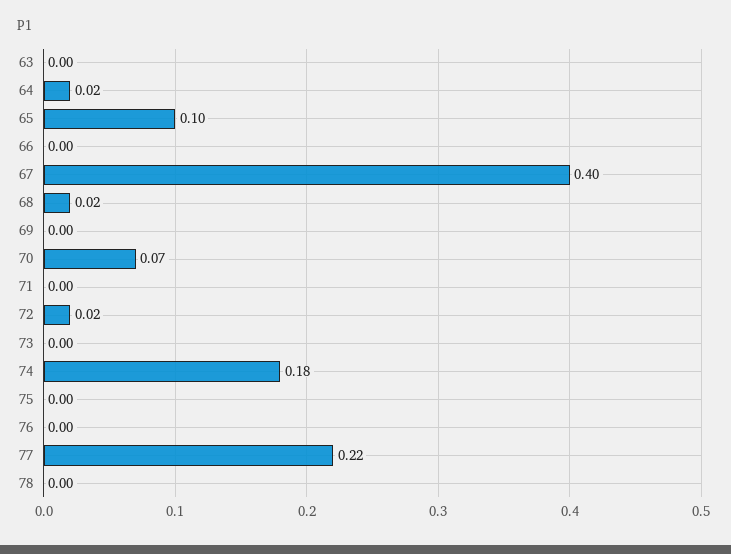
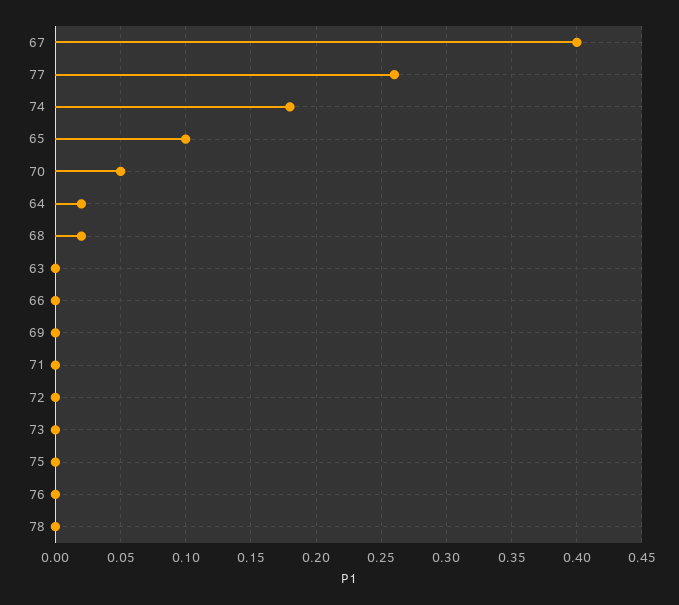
  {
    "63": 0,
    "64": 0.02,
    "65": 0.1,
    "66": 0,
    "67": 0.4,
    "68": 0.02,
    "69": 0,
-   "70": 0.07,
+   "70": 0.05,
    "71": 0,
-   "72": 0.02,
+   "72": 0,
    "73": 0,
    "74": 0.18,
    "75": 0,
    "76": 0,
-   "77": 0.22,
+   "77": 0.26,
    "78": 0
  }

